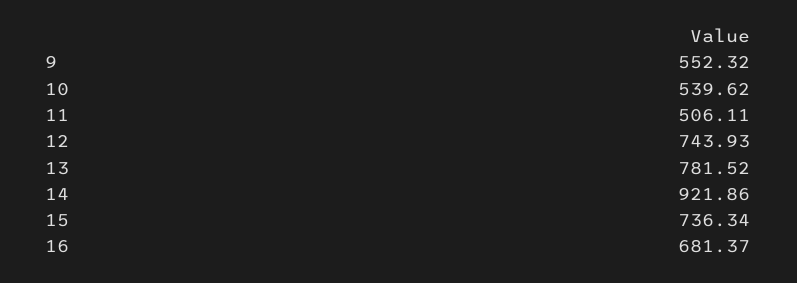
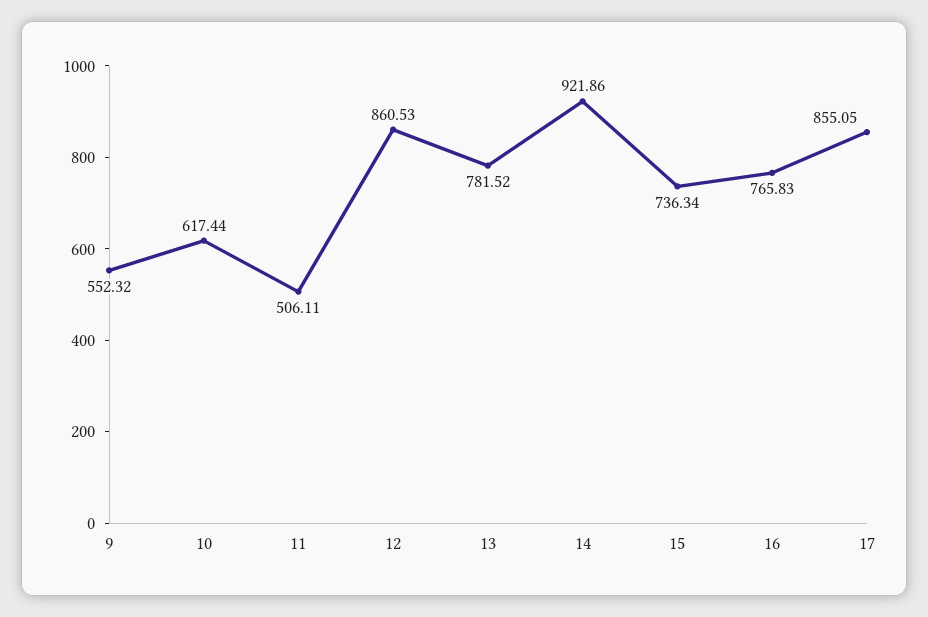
  {
    "9": 552.32,
-   "10": 539.62,
+   "10": 617.44,
    "11": 506.11,
-   "12": 743.93,
+   "12": 860.53,
    "13": 781.52,
    "14": 921.86,
    "15": 736.34,
-   "16": 681.37
+   "16": 765.83,
+   "17": 855.05
  }

